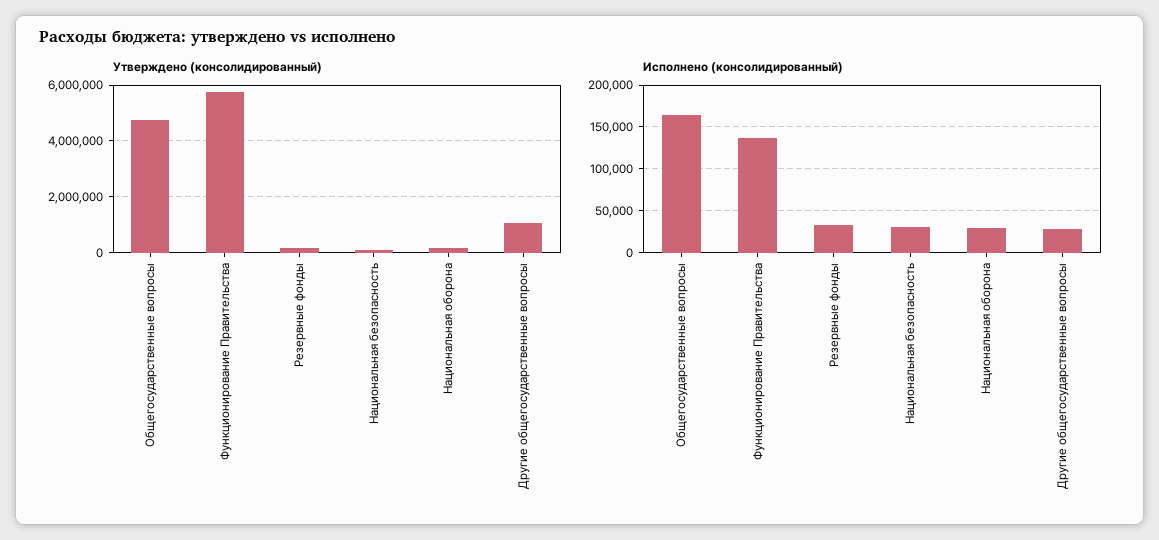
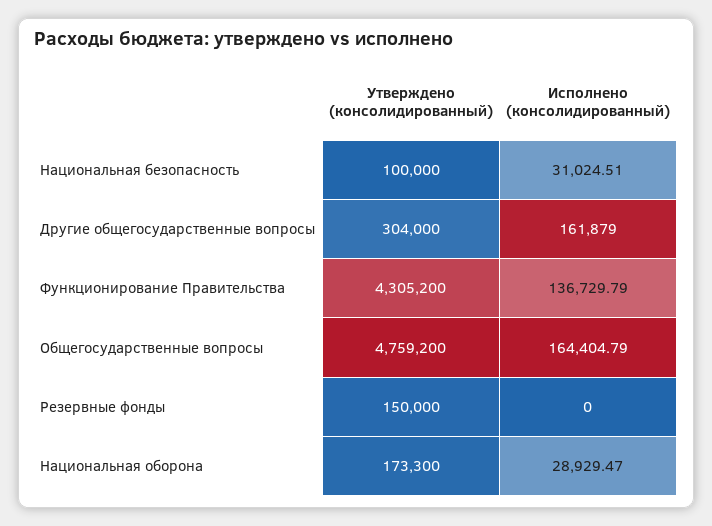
  {
    "Утверждено (консолидированный)": {
      "Общегосударственные вопросы": 4759200,
-     "Функционирование Правительства": 5750000,
+     "Функционирование Правительства": 4305200,
      "Резервные фонды": 150000,
      "Национальная безопасность": 100000,
      "Национальная оборона": 173300,
-     "Другие общегосударственные вопросы": 1000000
+     "Другие общегосударственные вопросы": 304000
    },
    "Исполнено (консолидированный)": {
      "Общегосударственные вопросы": 164404.79,
      "Функционирование Правительства": 136729.79,
-     "Резервные фонды": 30000,
+     "Резервные фонды": 0,
      "Национальная безопасность": 31024.51,
      "Национальная оборона": 28929.47,
-     "Другие общегосударственные вопросы": 30000
+     "Другие общегосударственные вопросы": 161879
    }
  }

